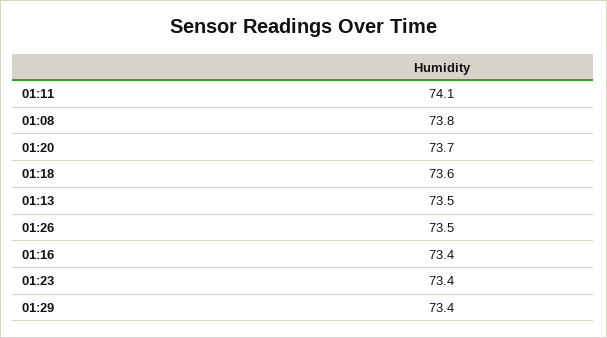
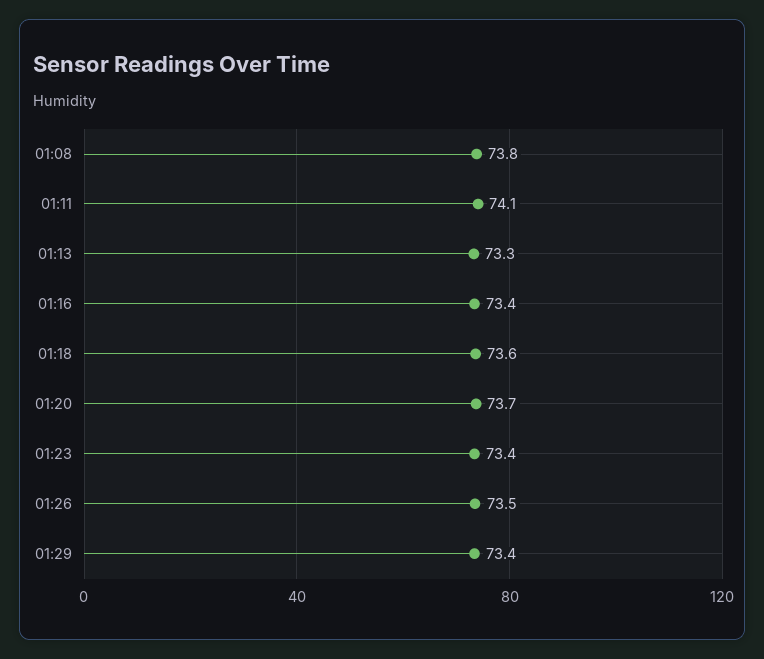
  {
    "01:11": 74.1,
    "01:08": 73.8,
    "01:20": 73.7,
    "01:18": 73.6,
-   "01:13": 73.5,
+   "01:13": 73.3,
    "01:26": 73.5,
    "01:16": 73.4,
    "01:23": 73.4,
    "01:29": 73.4
  }

